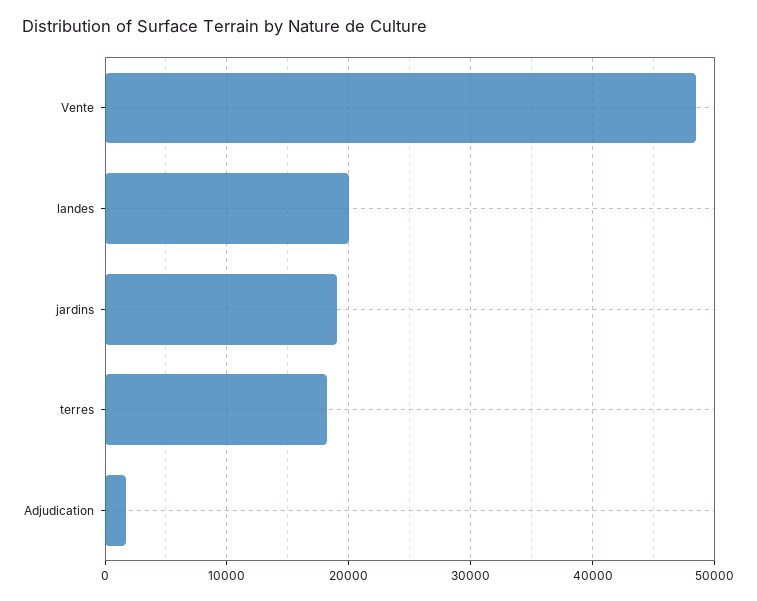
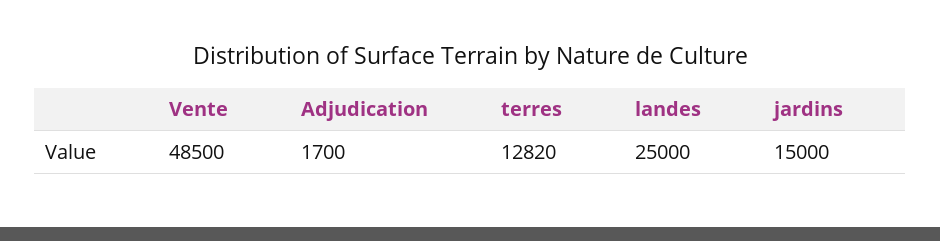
  {
    "Vente": 48500,
-   "landes": 20000,
+   "landes": 25000,
-   "jardins": 19000,
+   "jardins": 15000,
-   "terres": 18000,
+   "terres": 12820,
    "Adjudication": 1700
  }

